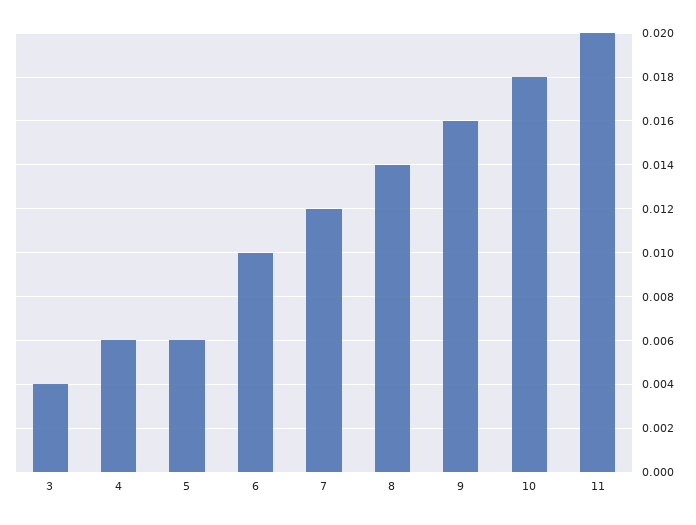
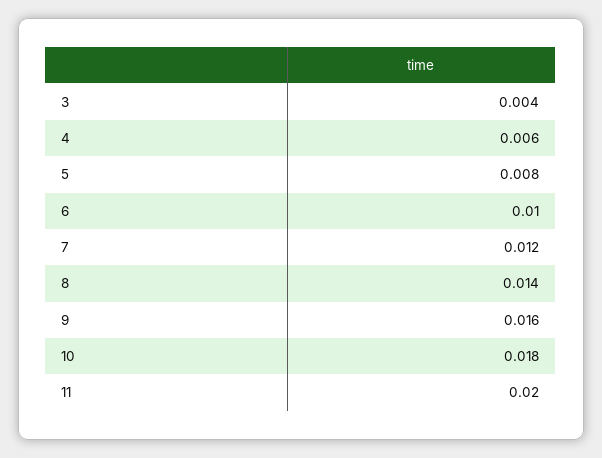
  {
    "3": 0.004,
    "4": 0.006,
-   "5": 0.006,
+   "5": 0.008,
    "6": 0.01,
    "7": 0.012,
    "8": 0.014,
    "9": 0.016,
    "10": 0.018,
    "11": 0.02
  }

